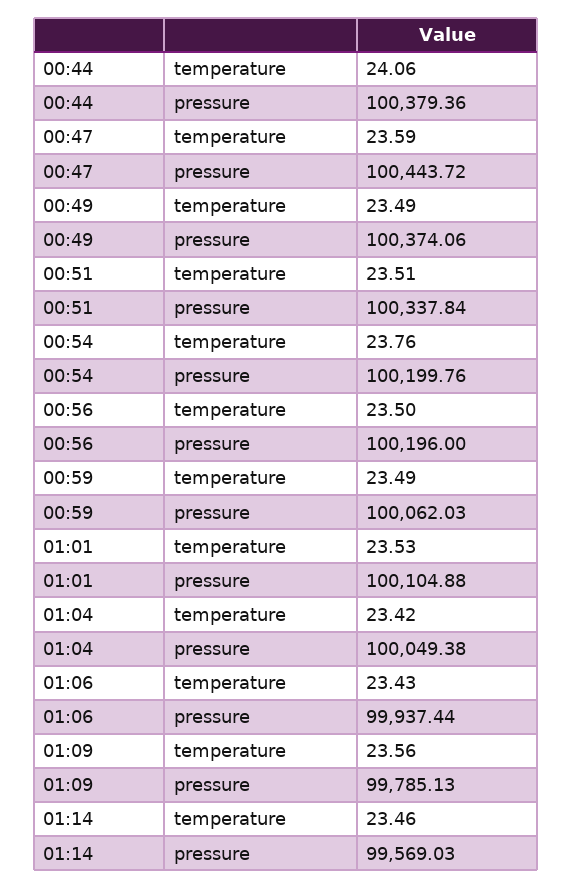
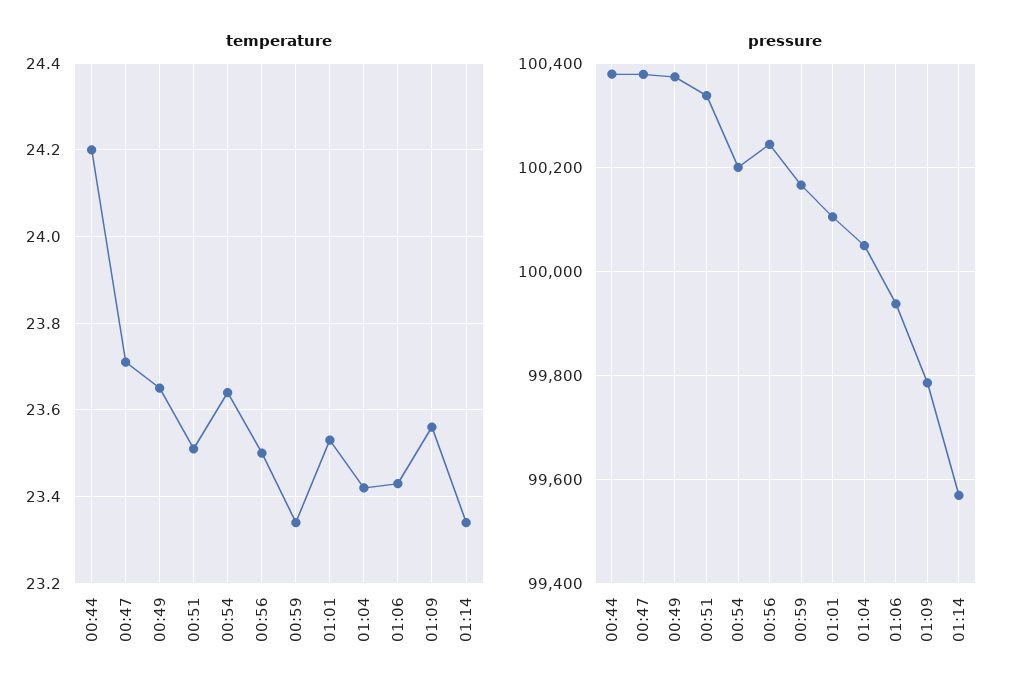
  {
    "temperature": {
-     "00:44": 24.06,
+     "00:44": 24.2,
-     "00:47": 23.59,
+     "00:47": 23.7,
-     "00:49": 23.49,
+     "00:49": 23.65,
      "00:51": 23.51,
-     "00:54": 23.76,
+     "00:54": 23.65,
      "00:56": 23.5,
-     "00:59": 23.49,
+     "00:59": 23.35,
      "01:01": 23.53,
      "01:04": 23.42,
      "01:06": 23.43,
      "01:09": 23.56,
-     "01:14": 23.46
+     "01:14": 23.35
    },
    "pressure": {
      "00:44": 100379.36,
-     "00:47": 100443.72,
+     "00:47": 100380,
      "00:49": 100374.06,
      "00:51": 100337.84,
      "00:54": 100199.76,
-     "00:56": 100196,
+     "00:56": 100240,
-     "00:59": 100062.03,
+     "00:59": 100160,
      "01:01": 100104.88,
      "01:04": 100049.38,
      "01:06": 99937.44,
      "01:09": 99785.13,
      "01:14": 99569.03
    }
  }

